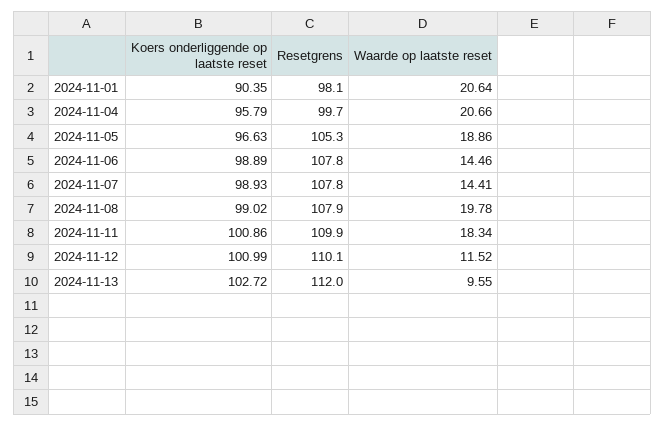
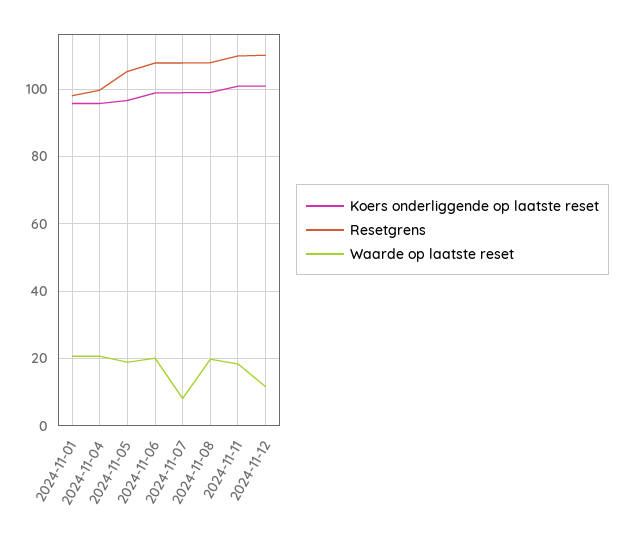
  {
    "Koers onderliggende op laatste reset": {
-     "2024-11-01": 90.35,
+     "2024-11-01": 96,
      "2024-11-04": 95.79,
      "2024-11-05": 96.63,
      "2024-11-06": 98.89,
      "2024-11-07": 98.93,
      "2024-11-08": 99.02,
      "2024-11-11": 100.86,
-     "2024-11-12": 100.99,
+     "2024-11-12": 100.99
-     "2024-11-13": 102.72
    },
    "Resetgrens": {
      "2024-11-01": 98.1,
      "2024-11-04": 99.7,
      "2024-11-05": 105.3,
      "2024-11-06": 107.8,
      "2024-11-07": 107.8,
      "2024-11-08": 107.9,
      "2024-11-11": 109.9,
-     "2024-11-12": 110.1,
+     "2024-11-12": 110.1
-     "2024-11-13": 112
    },
    "Waarde op laatste reset": {
      "2024-11-01": 20.64,
      "2024-11-04": 20.66,
      "2024-11-05": 18.86,
-     "2024-11-06": 14.46,
+     "2024-11-06": 20,
-     "2024-11-07": 14.41,
+     "2024-11-07": 8,
      "2024-11-08": 19.78,
      "2024-11-11": 18.34,
-     "2024-11-12": 11.52,
+     "2024-11-12": 11.52
-     "2024-11-13": 9.55
    }
  }

